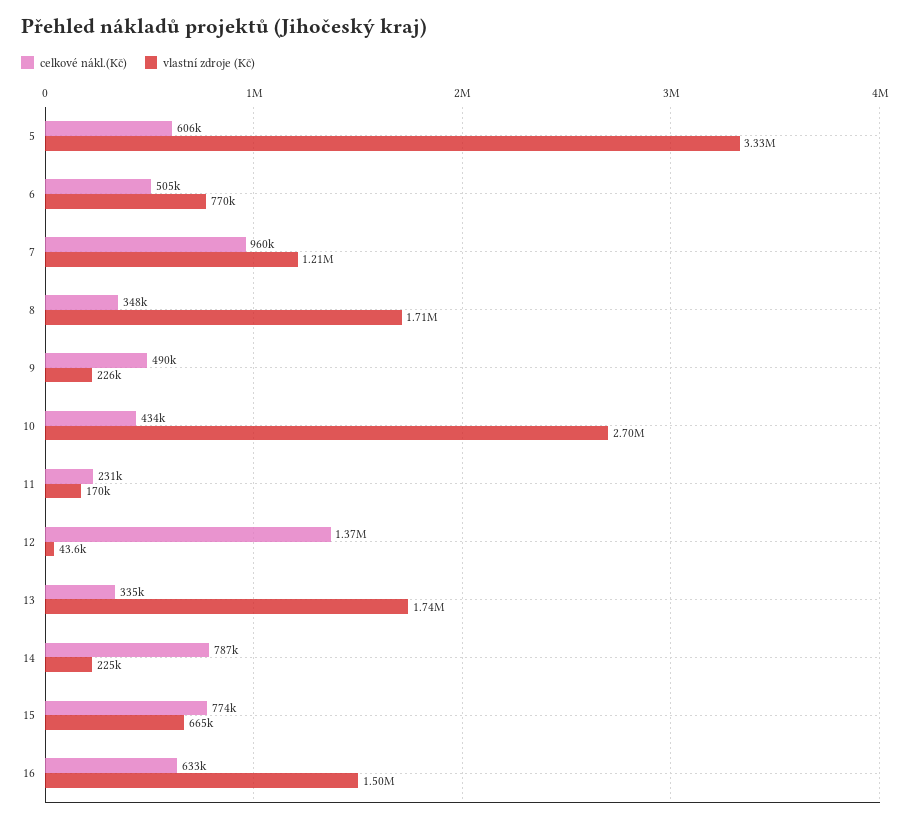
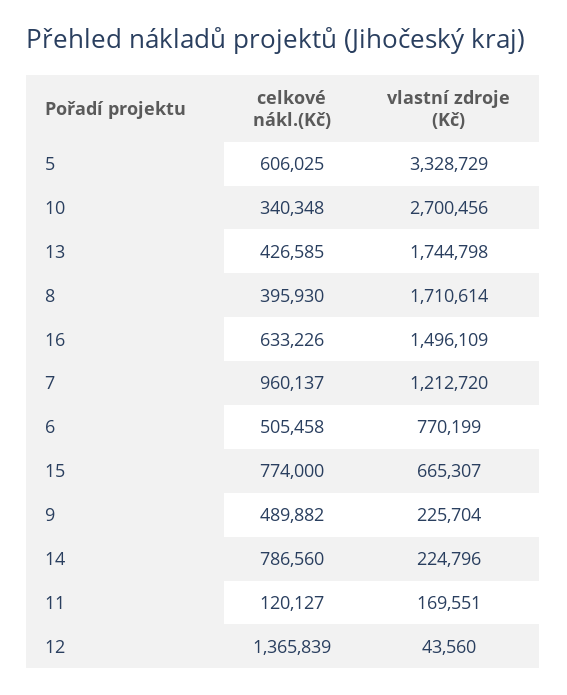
  {
    "celkové nákl.(Kč)": {
      "5": 606025,
      "6": 505458,
      "7": 960137,
-     "8": 348000,
+     "8": 395930,
      "9": 489882,
-     "10": 434000,
+     "10": 340348,
-     "11": 231000,
+     "11": 120127,
      "12": 1365839,
-     "13": 335000,
+     "13": 426585,
      "14": 786560,
      "15": 774000,
      "16": 633226
    },
    "vlastní zdroje (Kč)": {
      "5": 3328729,
      "6": 770199,
      "7": 1212720,
      "8": 1710614,
      "9": 225704,
      "10": 2700456,
      "11": 169551,
      "12": 43560,
      "13": 1744798,
      "14": 224796,
      "15": 665307,
      "16": 1496109
    }
  }

